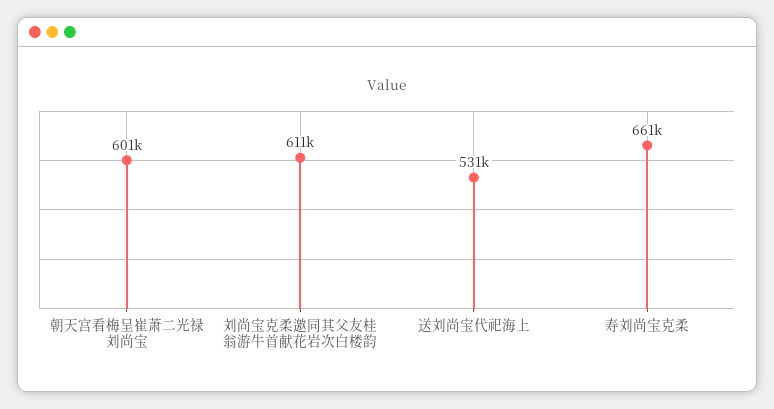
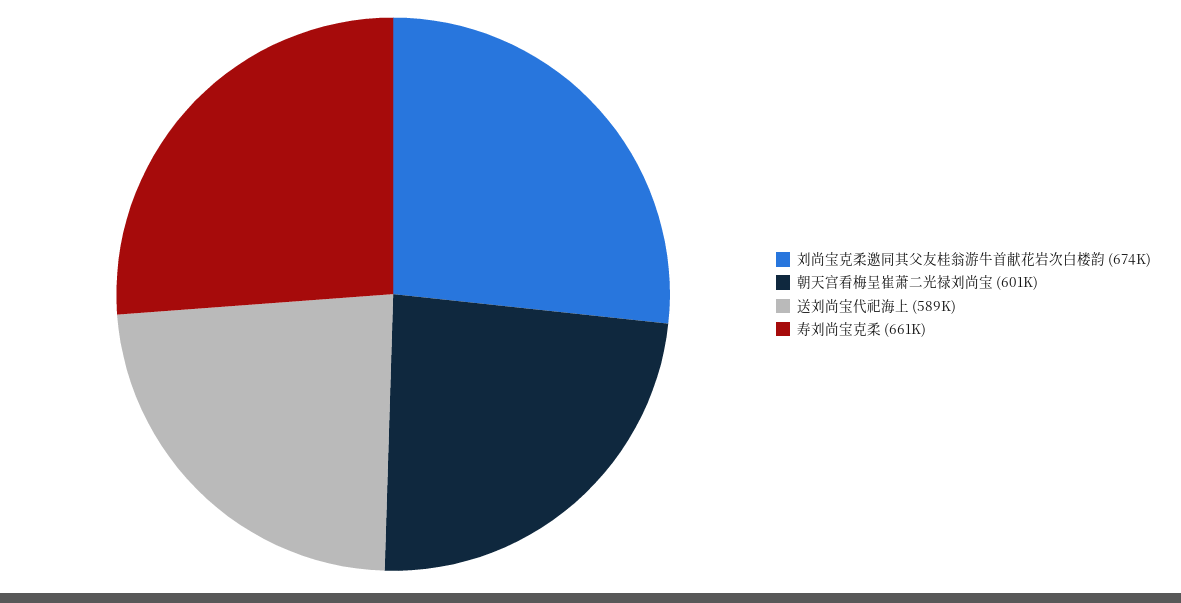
  {
    "朝天宫看梅呈崔萧二光禄刘尚宝": 601000,
-   "刘尚宝克柔邀同其父友桂翁游牛首献花岩次白楼韵": 611000,
+   "刘尚宝克柔邀同其父友桂翁游牛首献花岩次白楼韵": 674000,
-   "送刘尚宝代祀海上": 531000,
+   "送刘尚宝代祀海上": 589000,
    "寿刘尚宝克柔": 661000
  }

